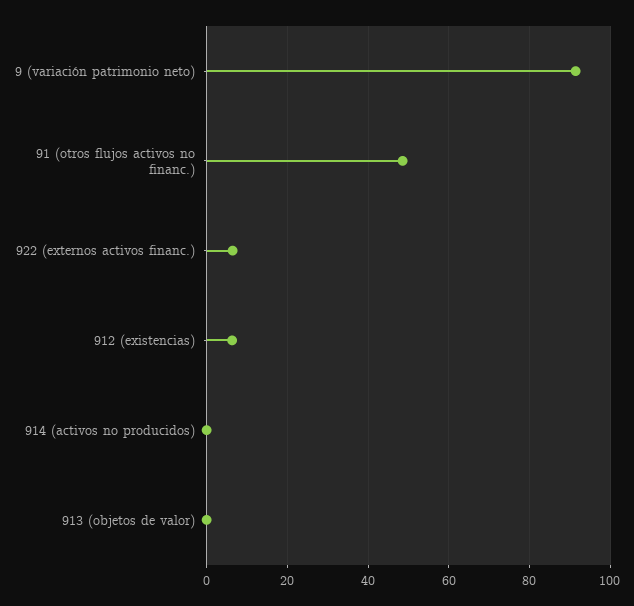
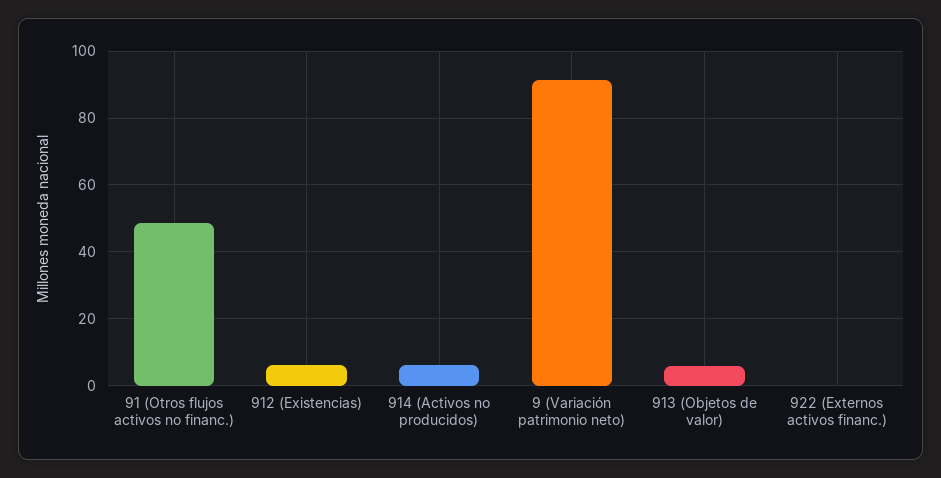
  {
    "9 (variación patrimonio neto)": 92,
    "91 (otros flujos activos no financ.)": 48,
-   "922 (externos activos financ.)": 6,
+   "922 (externos activos financ.)": 0,
    "912 (existencias)": 6,
-   "914 (activos no producidos)": 0,
+   "914 (activos no producidos)": 6,
-   "913 (objetos de valor)": 0
+   "913 (objetos de valor)": 6
  }

